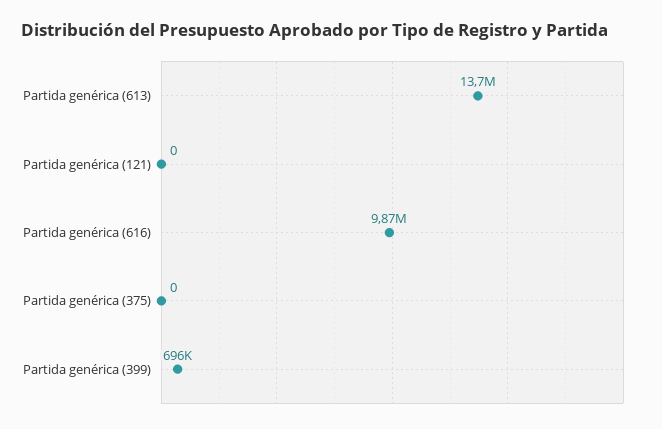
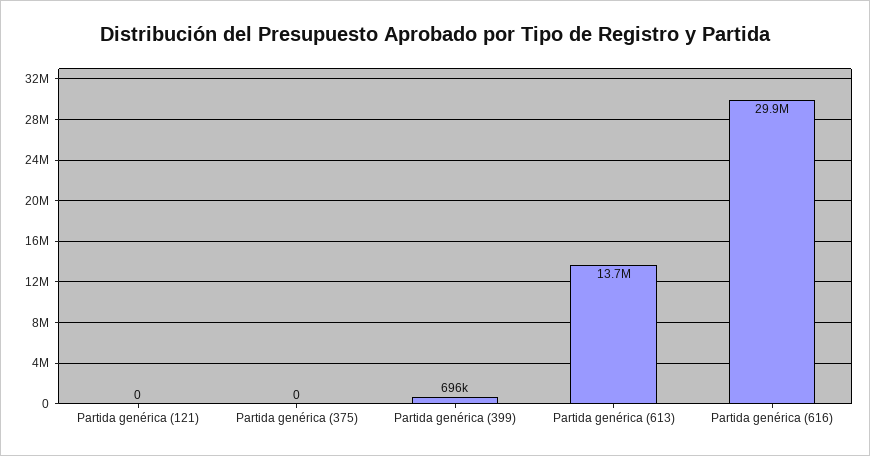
  {
    "Partida genérica (613)": 13700000,
    "Partida genérica (121)": 0,
-   "Partida genérica (616)": 9870000,
+   "Partida genérica (616)": 29900000,
    "Partida genérica (375)": 0,
    "Partida genérica (399)": 696000
  }

